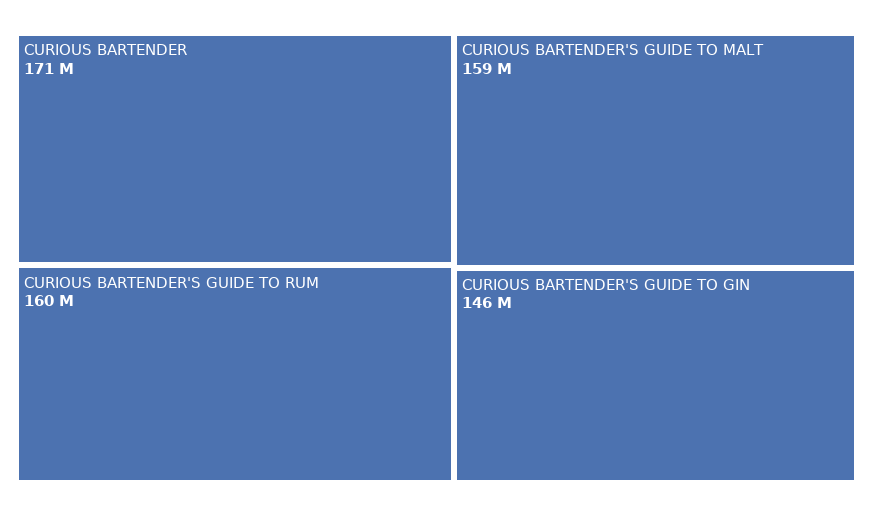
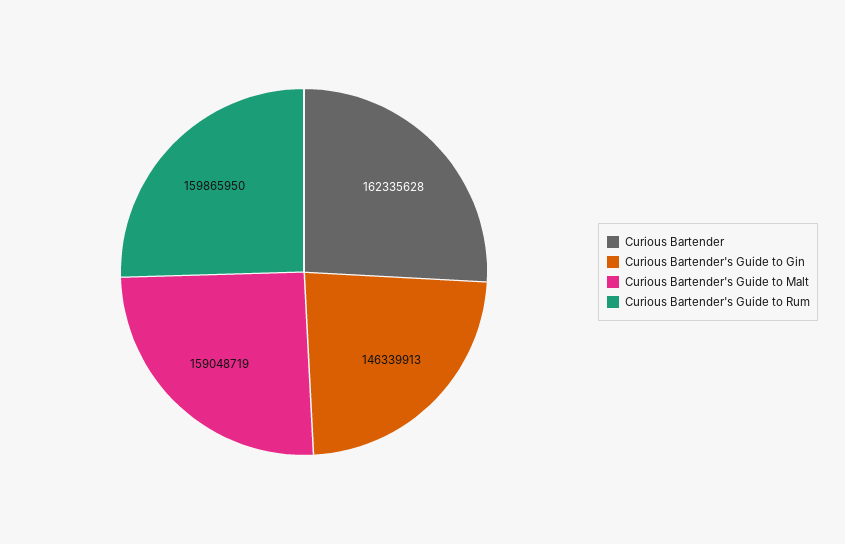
  {
-   "CURIOUS BARTENDER": 171000000,
+   "CURIOUS BARTENDER": 162335628,
    "CURIOUS BARTENDER'S GUIDE TO RUM": 159865950,
    "CURIOUS BARTENDER'S GUIDE TO MALT": 159048719,
    "CURIOUS BARTENDER'S GUIDE TO GIN": 146339913
  }

